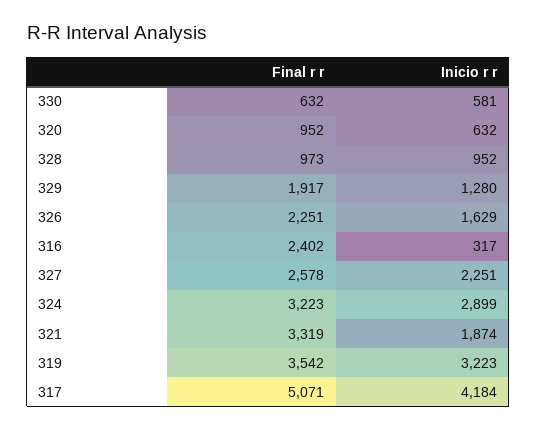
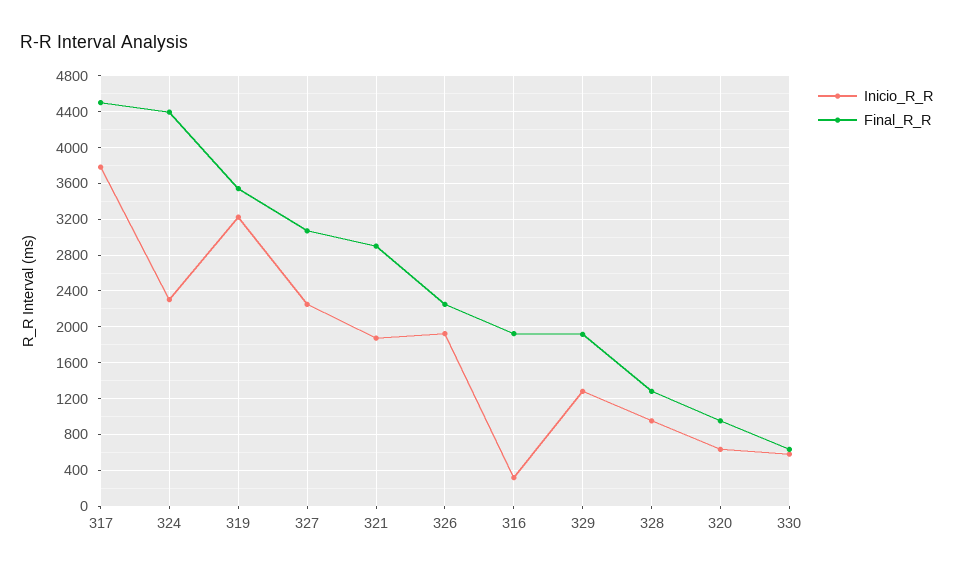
  {
    "Final r r": {
      "330": 632,
      "320": 952,
-     "328": 973,
+     "328": 1300,
      "329": 1917,
      "326": 2251,
-     "316": 2402,
+     "316": 1900,
-     "327": 2578,
+     "327": 3100,
-     "324": 3223,
+     "324": 4400,
-     "321": 3319,
+     "321": 2900,
      "319": 3542,
-     "317": 5071
+     "317": 4500
    },
    "Inicio r r": {
      "330": 581,
      "320": 632,
      "328": 952,
      "329": 1280,
-     "326": 1629,
+     "326": 1900,
      "316": 317,
      "327": 2251,
-     "324": 2899,
+     "324": 2300,
      "321": 1874,
      "319": 3223,
-     "317": 4184
+     "317": 3800
    }
  }

